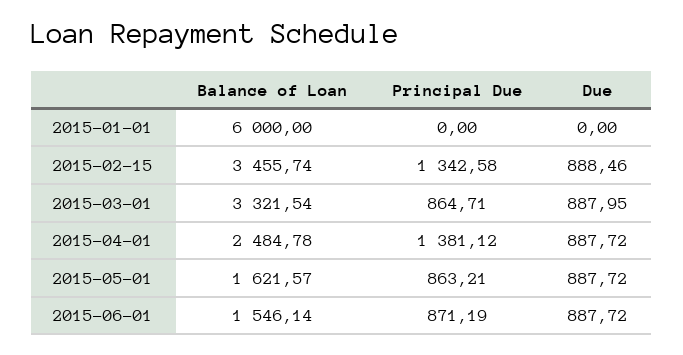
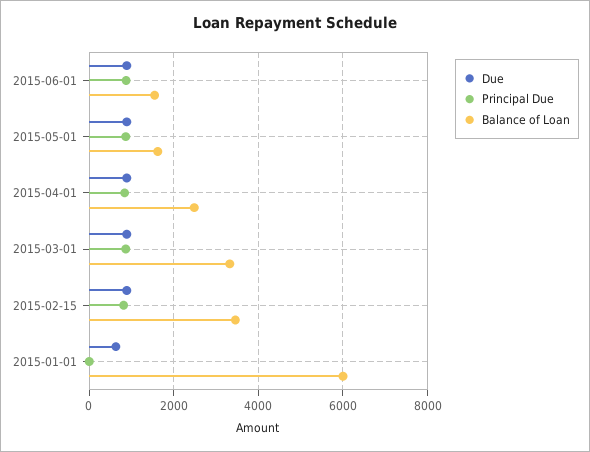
  {
    "Balance of Loan": {
      "2015-01-01": 6000,
      "2015-02-15": 3455.74,
      "2015-03-01": 3321.54,
      "2015-04-01": 2484.78,
      "2015-05-01": 1621.57,
      "2015-06-01": 1546.14
    },
    "Principal Due": {
      "2015-01-01": 0,
-     "2015-02-15": 1342.58,
+     "2015-02-15": 800,
      "2015-03-01": 864.71,
-     "2015-04-01": 1381.12,
+     "2015-04-01": 800,
      "2015-05-01": 863.21,
      "2015-06-01": 871.19
    },
    "Due": {
-     "2015-01-01": 0,
+     "2015-01-01": 600,
      "2015-02-15": 888.46,
      "2015-03-01": 887.95,
      "2015-04-01": 887.72,
      "2015-05-01": 887.72,
      "2015-06-01": 887.72
    }
  }

